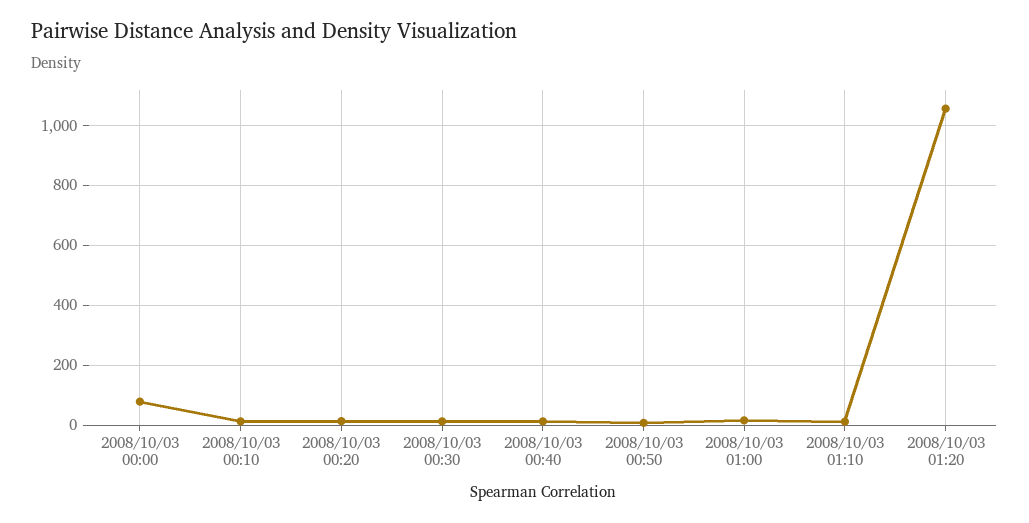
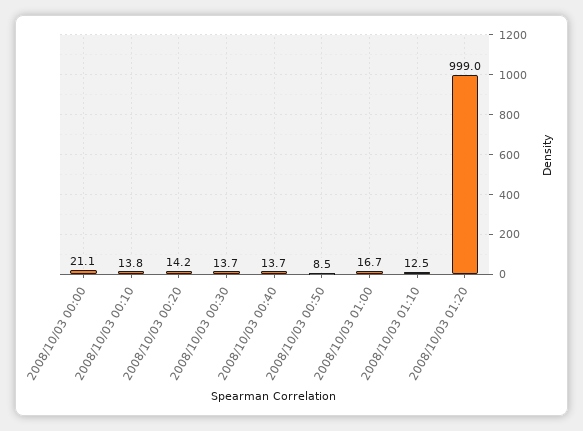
  {
-   "2008/10/03 00:00": 75,
+   "2008/10/03 00:00": 21.1,
    "2008/10/03 00:10": 13.8,
    "2008/10/03 00:20": 14.2,
    "2008/10/03 00:30": 13.7,
    "2008/10/03 00:40": 13.7,
    "2008/10/03 00:50": 8.5,
    "2008/10/03 01:00": 16.7,
    "2008/10/03 01:10": 12.5,
-   "2008/10/03 01:20": 1050
+   "2008/10/03 01:20": 999
  }

